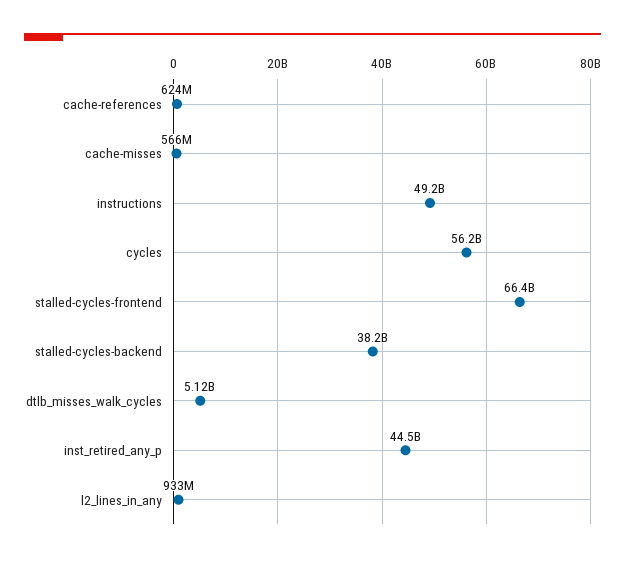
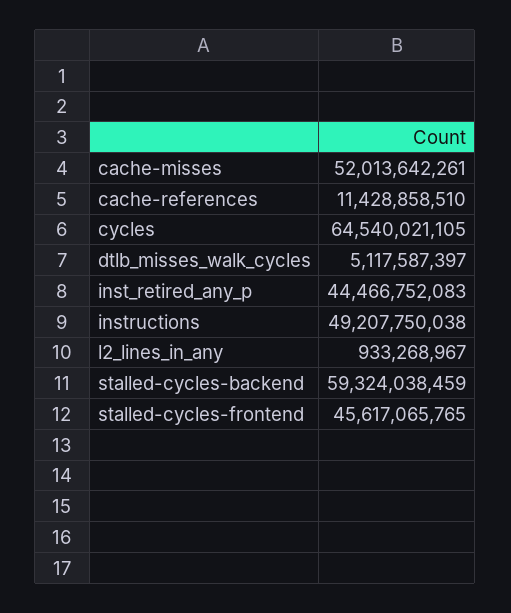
  {
-   "cache-references": 624000000,
+   "cache-references": 11428858510,
-   "cache-misses": 566000000,
+   "cache-misses": 52013642261,
    "instructions": 49207750038,
-   "cycles": 56200000000,
+   "cycles": 64540021105,
-   "stalled-cycles-frontend": 66400000000,
+   "stalled-cycles-frontend": 45617065765,
-   "stalled-cycles-backend": 38200000000,
+   "stalled-cycles-backend": 59324038459,
    "dtlb_misses_walk_cycles": 5117587397,
    "inst_retired_any_p": 44466752083,
    "l2_lines_in_any": 933268967
  }

